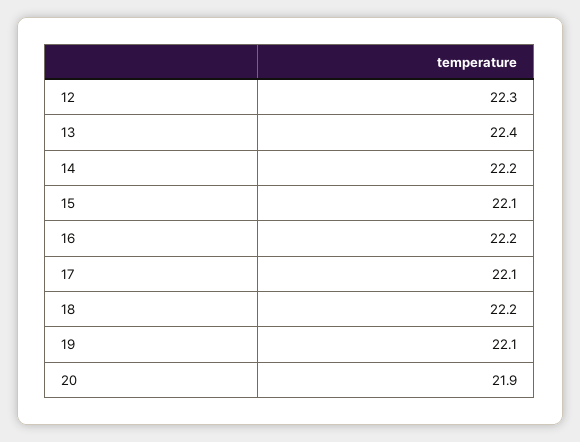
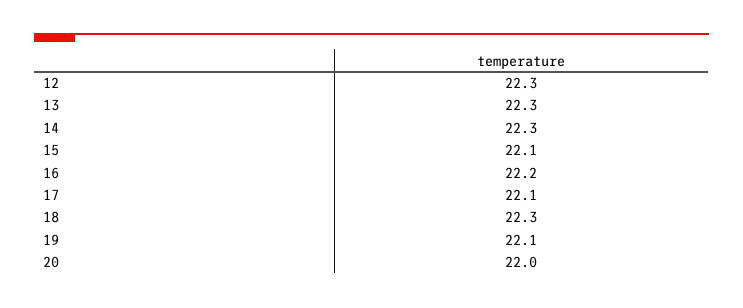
  {
    "12": 22.3,
-   "13": 22.4,
+   "13": 22.3,
-   "14": 22.2,
+   "14": 22.3,
    "15": 22.1,
    "16": 22.2,
    "17": 22.1,
-   "18": 22.2,
+   "18": 22.3,
    "19": 22.1,
-   "20": 21.9
+   "20": 22
  }

